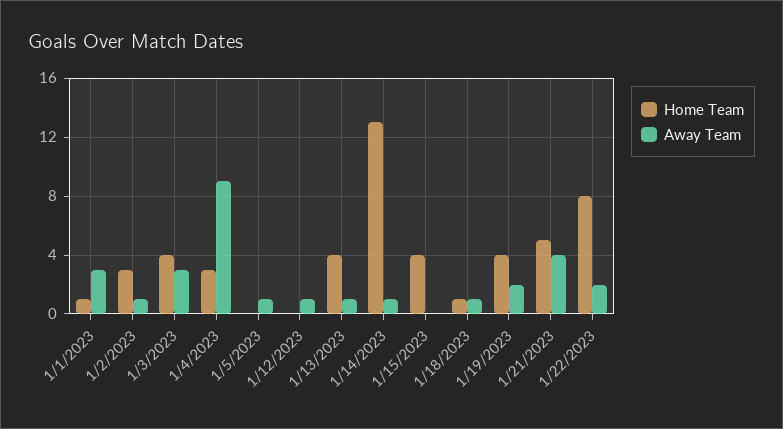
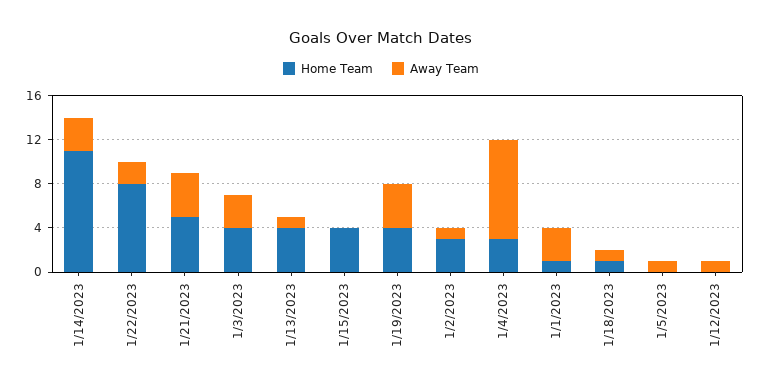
  {
    "Home Team": {
      "1/1/2023": 1,
      "1/2/2023": 3,
      "1/3/2023": 4,
      "1/4/2023": 3,
      "1/5/2023": 0,
      "1/12/2023": 0,
      "1/13/2023": 4,
-     "1/14/2023": 13,
+     "1/14/2023": 11,
      "1/15/2023": 4,
      "1/18/2023": 1,
      "1/19/2023": 4,
      "1/21/2023": 5,
      "1/22/2023": 8
    },
    "Away Team": {
      "1/1/2023": 3,
      "1/2/2023": 1,
      "1/3/2023": 3,
      "1/4/2023": 9,
      "1/5/2023": 1,
      "1/12/2023": 1,
      "1/13/2023": 1,
-     "1/14/2023": 1,
+     "1/14/2023": 3,
      "1/15/2023": 0,
      "1/18/2023": 1,
-     "1/19/2023": 2,
+     "1/19/2023": 4,
      "1/21/2023": 4,
      "1/22/2023": 2
    }
  }

